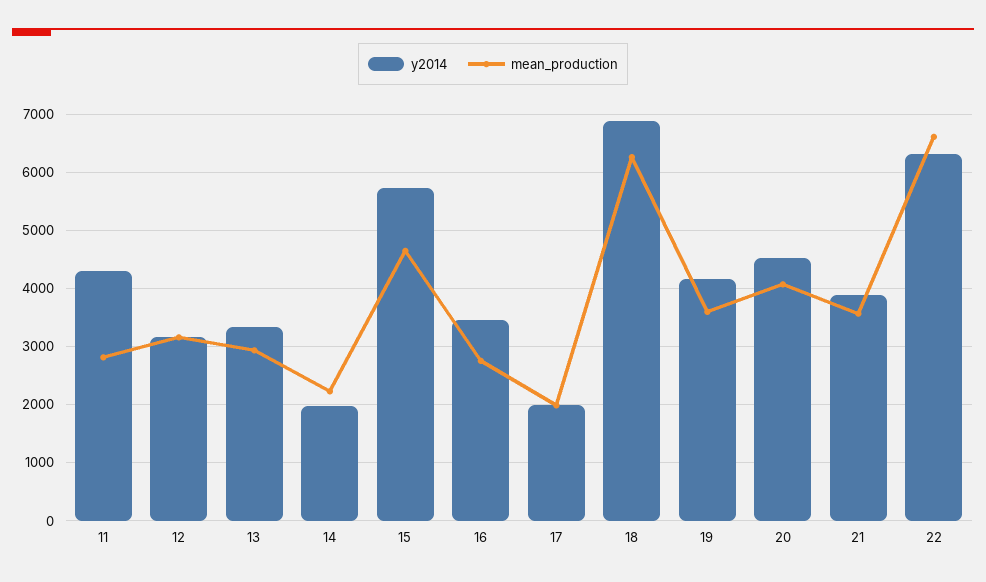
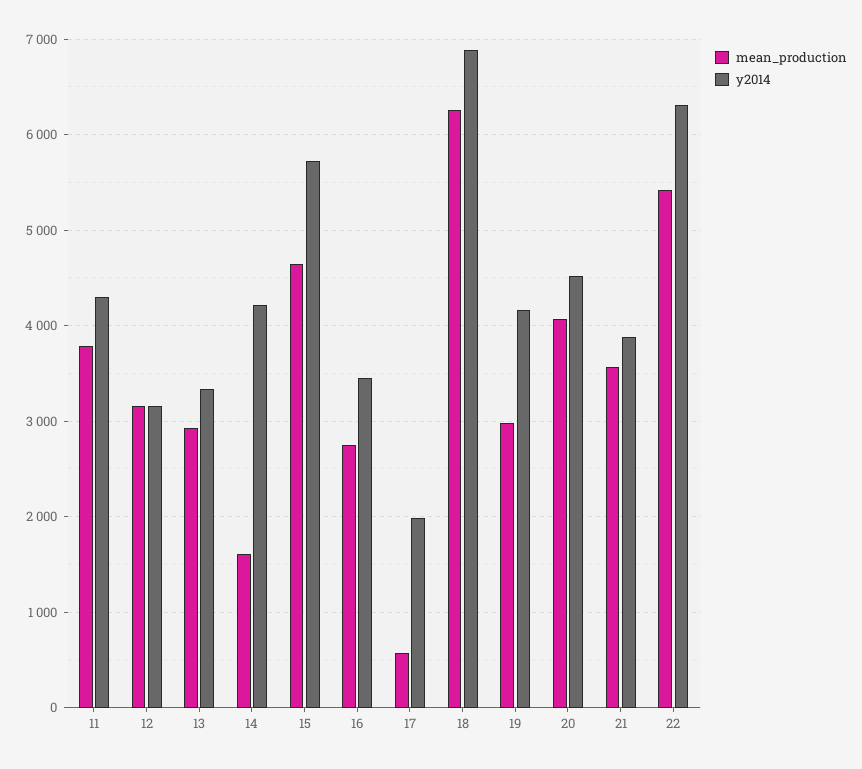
  {
    "y2014": {
      "11": 4300,
      "12": 3200,
      "13": 3300,
-     "14": 2000,
+     "14": 4200,
      "15": 5700,
      "16": 3500,
      "17": 2000,
      "18": 6900,
      "19": 4200,
      "20": 4500,
      "21": 3900,
      "22": 6300
    },
    "mean_production": {
-     "11": 2800,
+     "11": 3800,
      "12": 3200,
      "13": 2900,
-     "14": 2200,
+     "14": 1600,
      "15": 4600,
      "16": 2800,
-     "17": 2000,
+     "17": 600,
      "18": 6300,
-     "19": 3600,
+     "19": 3000,
      "20": 4100,
      "21": 3600,
-     "22": 6600
+     "22": 5400
    }
  }

